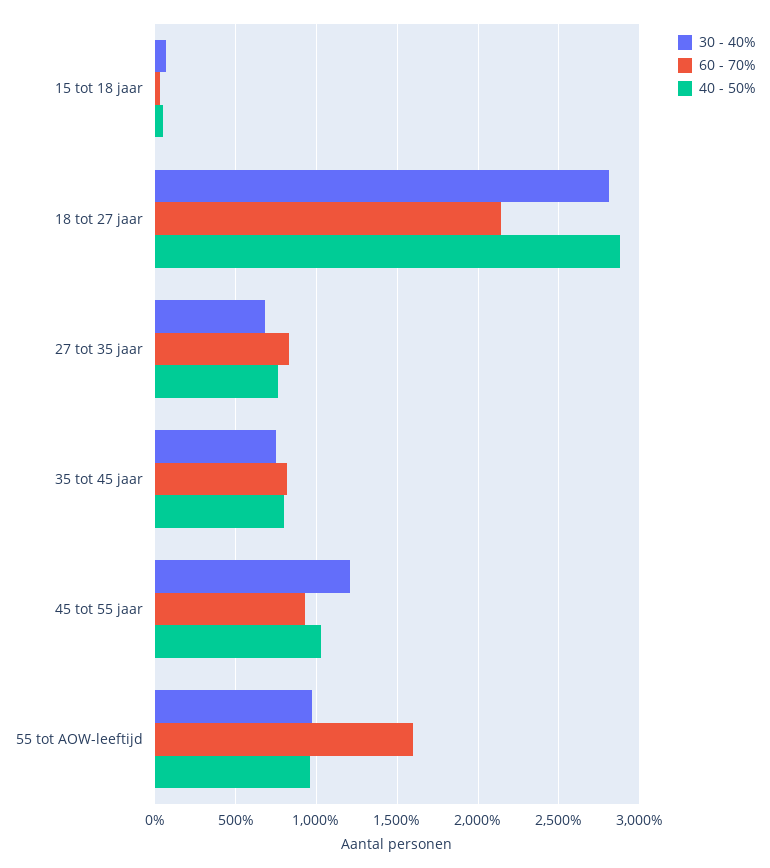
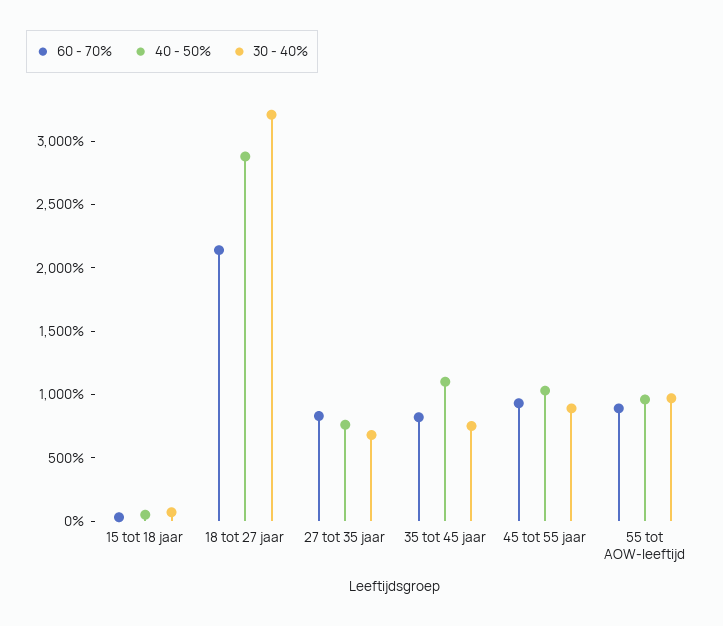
  {
    "30 - 40%": {
      "15 tot 18 jaar": 50,
-     "18 tot 27 jaar": 2800,
+     "18 tot 27 jaar": 3200,
      "27 tot 35 jaar": 700,
      "35 tot 45 jaar": 750,
-     "45 tot 55 jaar": 1200,
+     "45 tot 55 jaar": 900,
      "55 tot AOW-leeftijd": 950
    },
    "60 - 70%": {
      "15 tot 18 jaar": 50,
      "18 tot 27 jaar": 2150,
      "27 tot 35 jaar": 850,
      "35 tot 45 jaar": 800,
      "45 tot 55 jaar": 950,
-     "55 tot AOW-leeftijd": 1600
+     "55 tot AOW-leeftijd": 900
    },
    "40 - 50%": {
      "15 tot 18 jaar": 50,
      "18 tot 27 jaar": 2900,
      "27 tot 35 jaar": 750,
-     "35 tot 45 jaar": 800,
+     "35 tot 45 jaar": 1100,
      "45 tot 55 jaar": 1050,
      "55 tot AOW-leeftijd": 950
    }
  }

